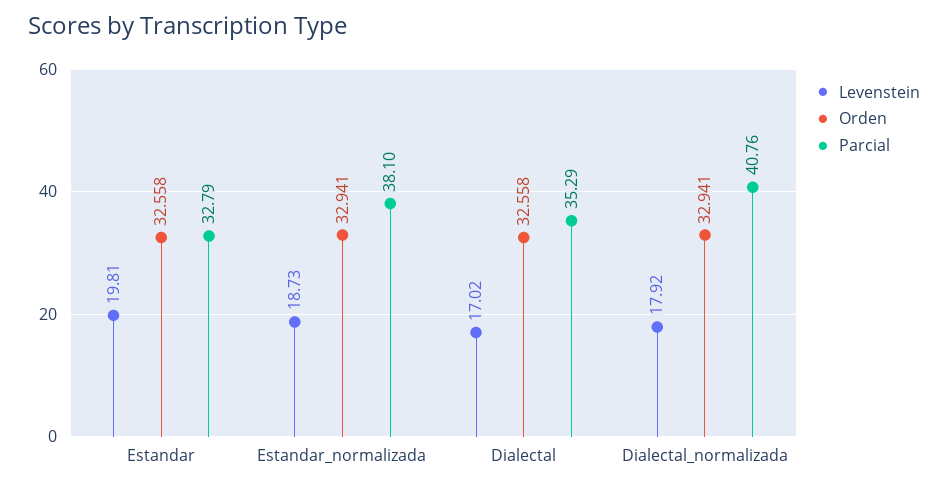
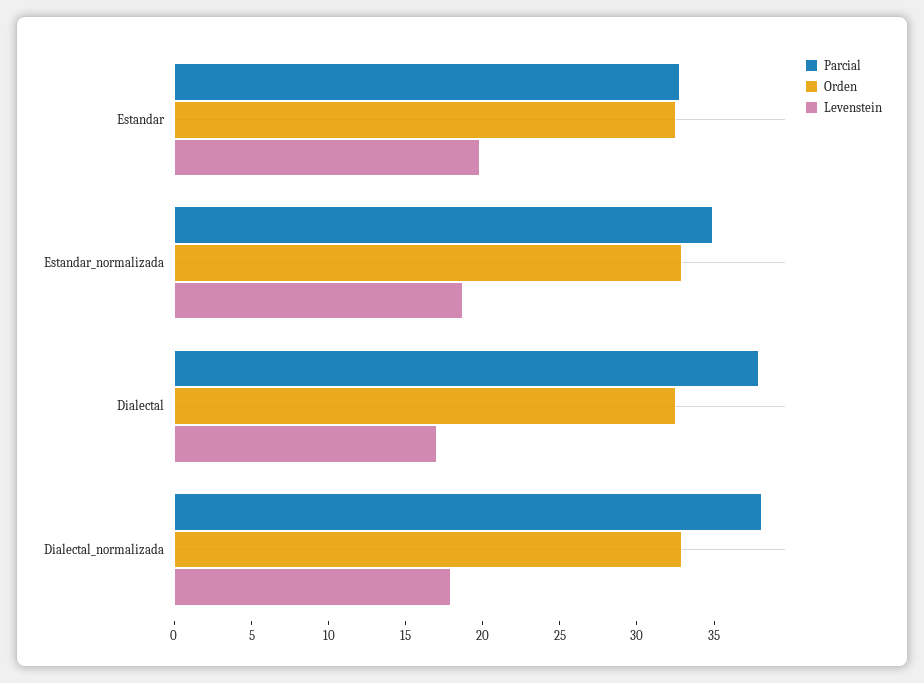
  {
    "Levenstein": {
      "Estandar": 19.81,
      "Estandar_normalizada": 18.73,
      "Dialectal": 17.02,
      "Dialectal_normalizada": 17.92
    },
    "Orden": {
      "Estandar": 32.558,
      "Estandar_normalizada": 32.941,
      "Dialectal": 32.558,
      "Dialectal_normalizada": 32.941
    },
    "Parcial": {
      "Estandar": 32.79,
-     "Estandar_normalizada": 38.1,
+     "Estandar_normalizada": 35,
-     "Dialectal": 35.29,
+     "Dialectal": 38,
-     "Dialectal_normalizada": 40.76
+     "Dialectal_normalizada": 38
    }
  }

